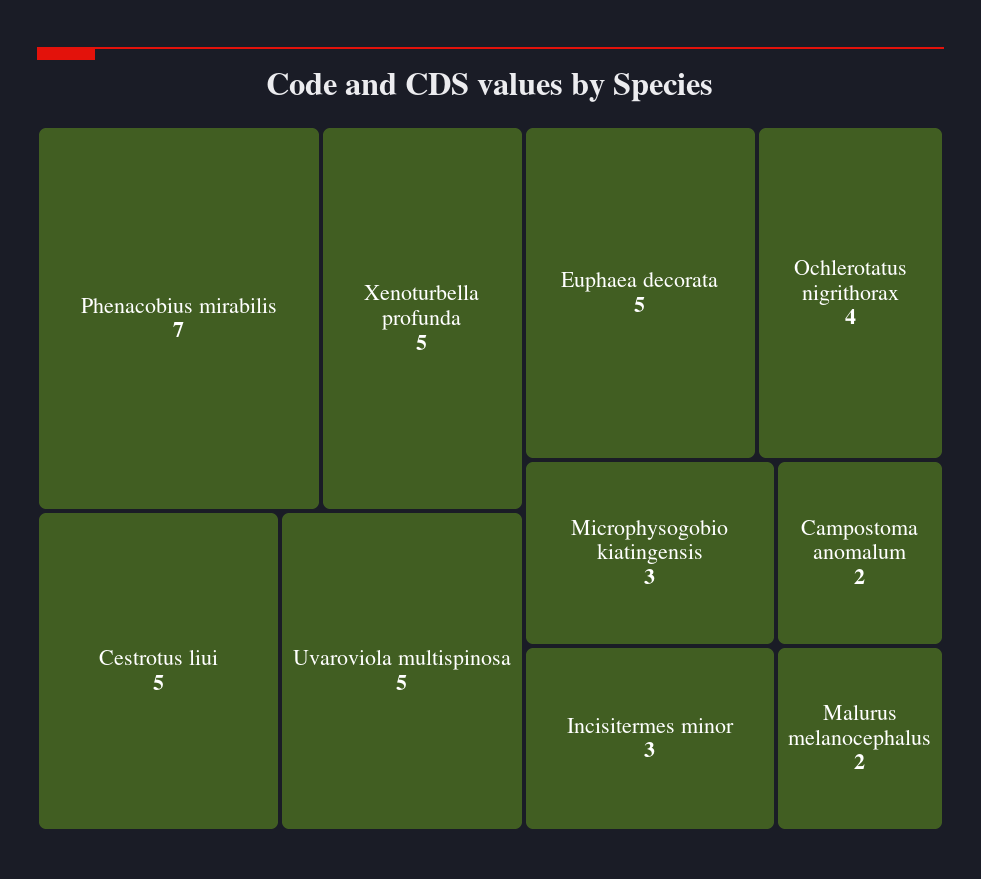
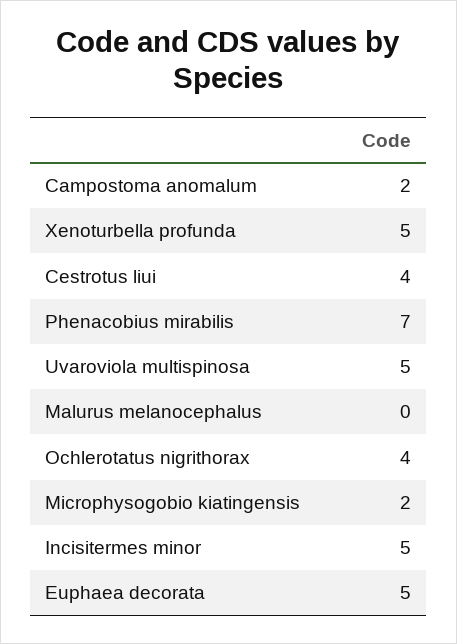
  {
    "Phenacobius mirabilis": 7,
    "Xenoturbella profunda": 5,
-   "Cestrotus liui": 5,
+   "Cestrotus liui": 4,
    "Uvaroviola multispinosa": 5,
    "Euphaea decorata": 5,
    "Ochlerotatus nigrithorax": 4,
-   "Microphysogobio kiatingensis": 3,
+   "Microphysogobio kiatingensis": 2,
-   "Incisitermes minor": 3,
+   "Incisitermes minor": 5,
    "Campostoma anomalum": 2,
-   "Malurus melanocephalus": 2
+   "Malurus melanocephalus": 0
  }

